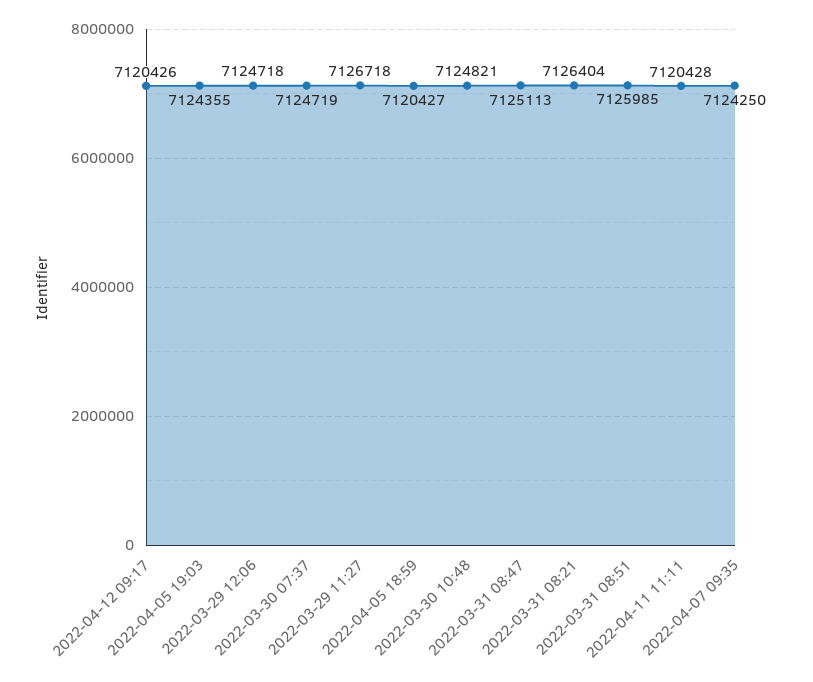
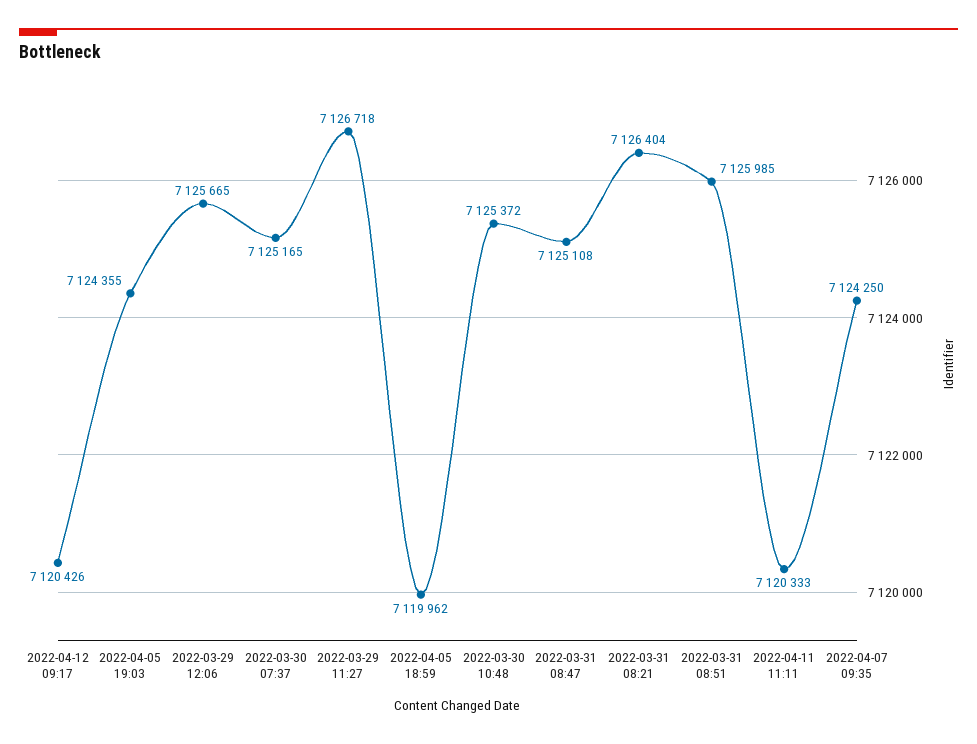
  {
    "2022-04-12 09:17": 7120426,
    "2022-04-05 19:03": 7124355,
-   "2022-03-29 12:06": 7124718,
+   "2022-03-29 12:06": 7125665,
-   "2022-03-30 07:37": 7124719,
+   "2022-03-30 07:37": 7125165,
    "2022-03-29 11:27": 7126718,
-   "2022-04-05 18:59": 7120427,
+   "2022-04-05 18:59": 7119962,
-   "2022-03-30 10:48": 7124821,
+   "2022-03-30 10:48": 7125372,
-   "2022-03-31 08:47": 7125113,
+   "2022-03-31 08:47": 7125108,
    "2022-03-31 08:21": 7126404,
    "2022-03-31 08:51": 7125985,
-   "2022-04-11 11:11": 7120428,
+   "2022-04-11 11:11": 7120333,
    "2022-04-07 09:35": 7124250
  }

